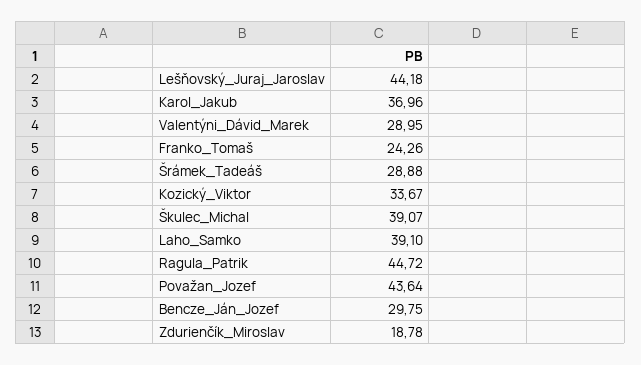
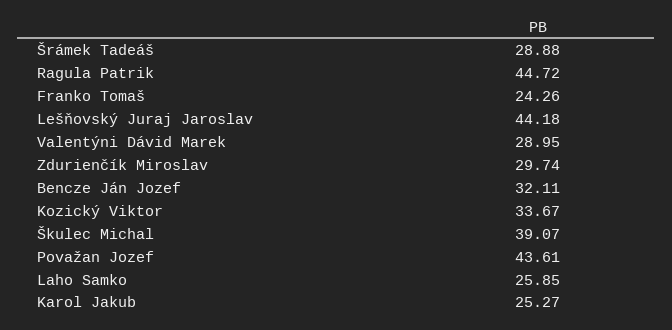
  {
    "Lešňovský_Juraj_Jaroslav": 44.18,
-   "Karol_Jakub": 36.96,
+   "Karol_Jakub": 25.27,
    "Valentýni_Dávid_Marek": 28.95,
    "Franko_Tomaš": 24.26,
    "Šrámek_Tadeáš": 28.88,
    "Kozický_Viktor": 33.67,
    "Škulec_Michal": 39.07,
-   "Laho_Samko": 39.1,
+   "Laho_Samko": 25.85,
    "Ragula_Patrik": 44.72,
-   "Považan_Jozef": 43.64,
+   "Považan_Jozef": 43.61,
-   "Bencze_Ján_Jozef": 29.75,
+   "Bencze_Ján_Jozef": 32.11,
-   "Zdurienčík_Miroslav": 18.78
+   "Zdurienčík_Miroslav": 29.74
  }

